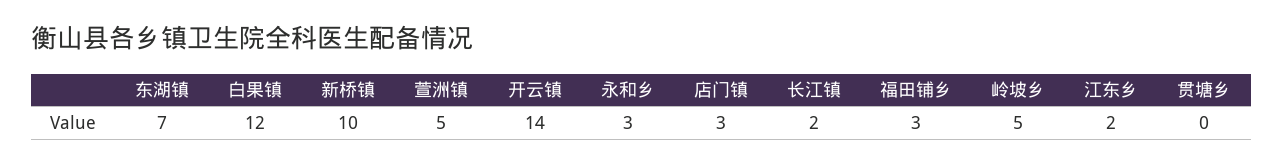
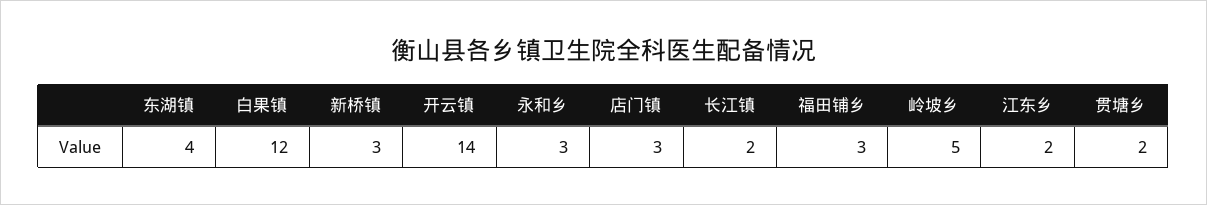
  {
-   "东湖镇": 7,
+   "东湖镇": 4,
    "白果镇": 12,
-   "新桥镇": 10,
+   "新桥镇": 3,
-   "萱洲镇": 5,
    "开云镇": 14,
    "永和乡": 3,
    "店门镇": 3,
    "长江镇": 2,
    "福田铺乡": 3,
    "岭坡乡": 5,
    "江东乡": 2,
-   "贯塘乡": 0
+   "贯塘乡": 2
  }

